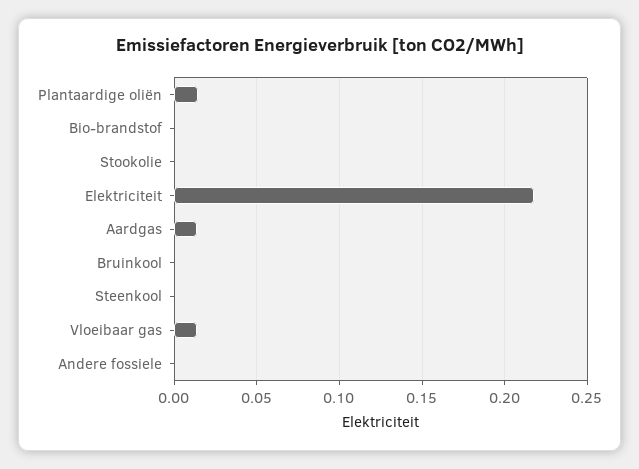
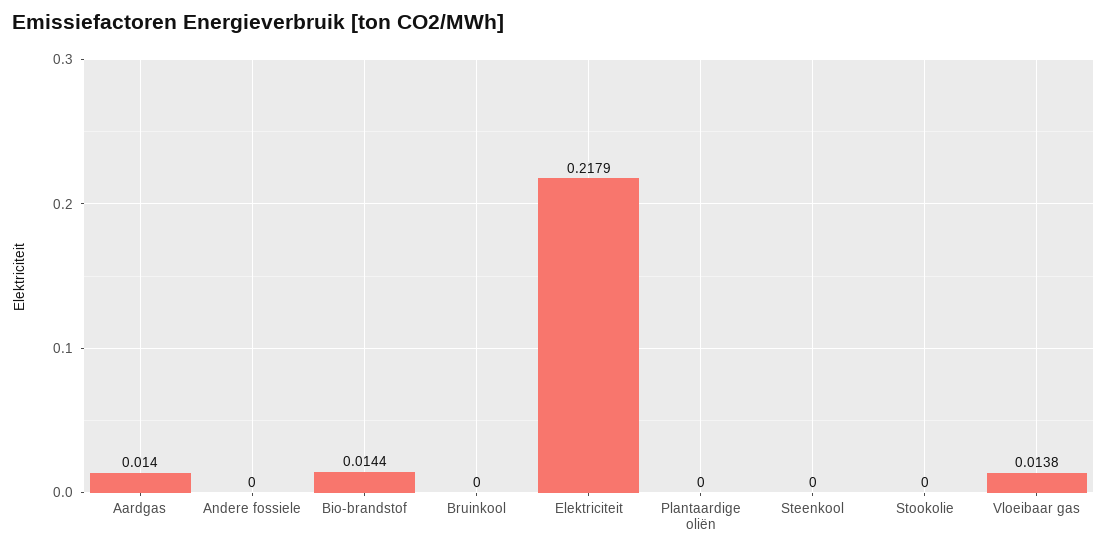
  {
-   "Plantaardige oliën": 0.015,
+   "Plantaardige oliën": 0,
-   "Bio-brandstof": 0,
+   "Bio-brandstof": 0.0144,
    "Stookolie": 0,
    "Elektriciteit": 0.2179,
    "Aardgas": 0.014,
    "Bruinkool": 0,
    "Steenkool": 0,
    "Vloeibaar gas": 0.0138,
    "Andere fossiele": 0
  }

